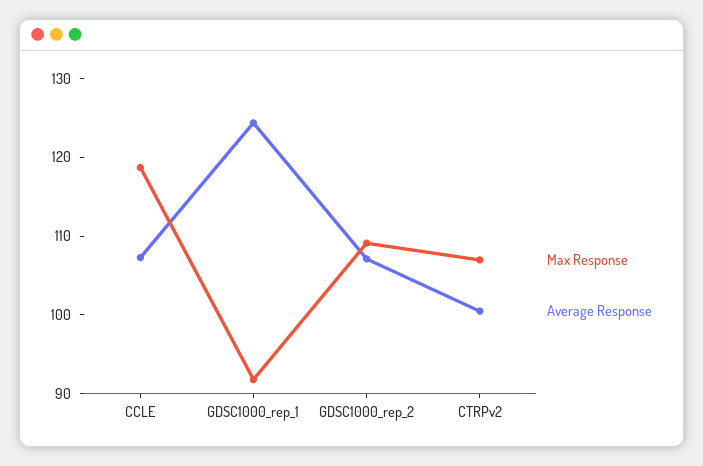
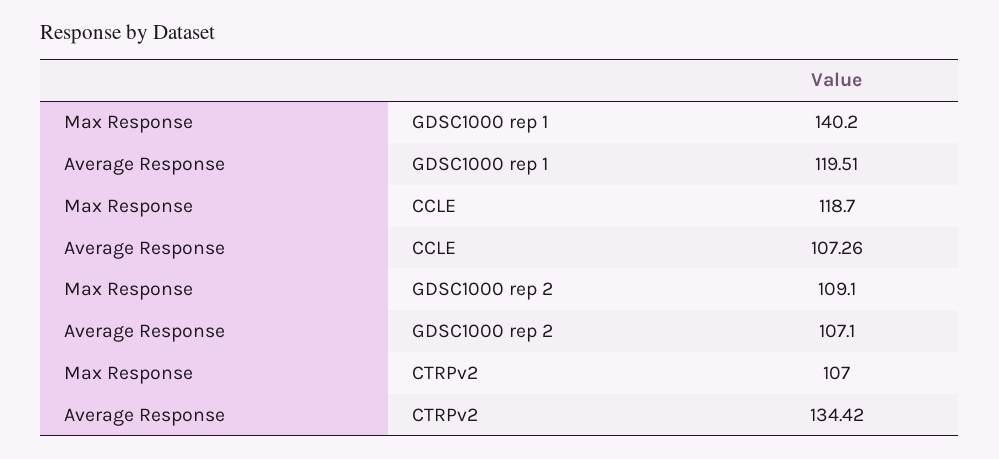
  {
    "Max Response": {
      "CCLE": 118.7,
-     "GDSC1000_rep_1": 92,
+     "GDSC1000_rep_1": 140.2,
      "GDSC1000_rep_2": 109.1,
      "CTRPv2": 107
    },
    "Average Response": {
      "CCLE": 107.26,
-     "GDSC1000_rep_1": 124,
+     "GDSC1000_rep_1": 119.51,
      "GDSC1000_rep_2": 107.1,
-     "CTRPv2": 100
+     "CTRPv2": 134.42
    }
  }

